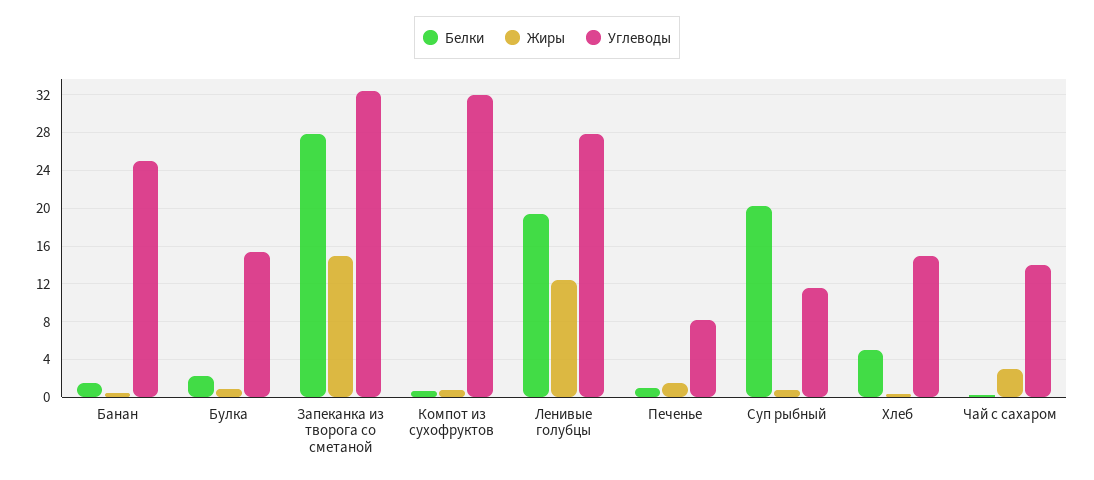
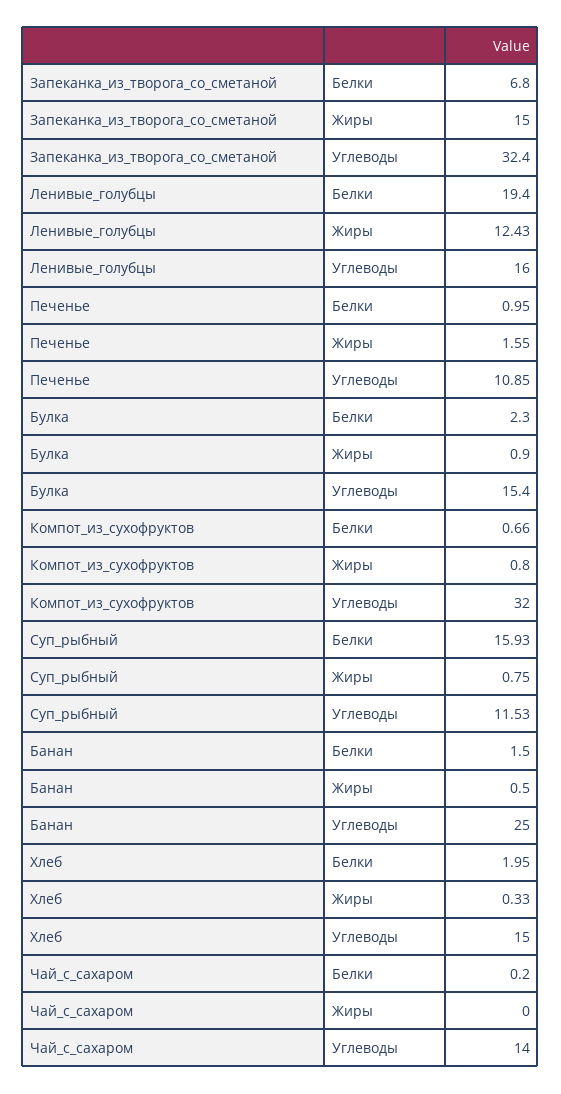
  {
    "Белки": {
      "Банан": 1.5,
      "Булка": 2.3,
-     "Запеканка из творога со сметаной": 28,
+     "Запеканка из творога со сметаной": 6.8,
      "Компот из сухофруктов": 0.66,
      "Ленивые голубцы": 19.4,
      "Печенье": 0.95,
-     "Суп рыбный": 20,
+     "Суп рыбный": 15.93,
-     "Хлеб": 5,
+     "Хлеб": 1.95,
      "Чай с сахаром": 0.2
    },
    "Жиры": {
      "Банан": 0.5,
      "Булка": 0.9,
      "Запеканка из творога со сметаной": 15,
      "Компот из сухофруктов": 0.8,
      "Ленивые голубцы": 12.43,
      "Печенье": 1.55,
      "Суп рыбный": 0.75,
      "Хлеб": 0.33,
-     "Чай с сахаром": 3
+     "Чай с сахаром": 0
    },
    "Углеводы": {
      "Банан": 25,
      "Булка": 15.4,
      "Запеканка из творога со сметаной": 32.4,
      "Компот из сухофруктов": 32,
-     "Ленивые голубцы": 28,
+     "Ленивые голубцы": 16,
-     "Печенье": 8,
+     "Печенье": 10.85,
      "Суп рыбный": 11.53,
      "Хлеб": 15,
      "Чай с сахаром": 14
    }
  }

